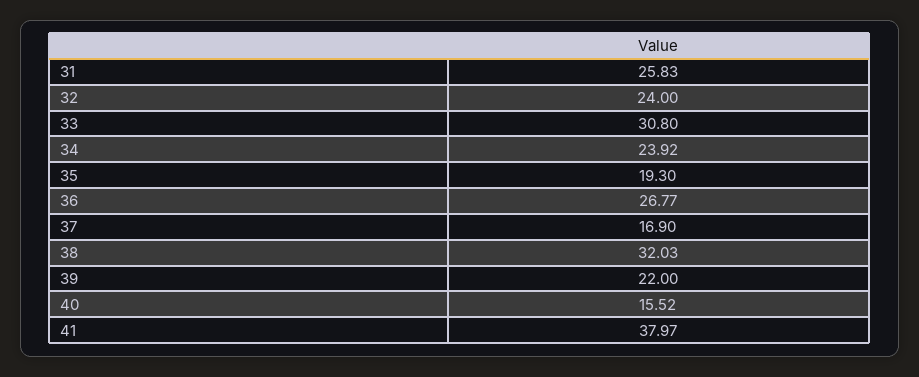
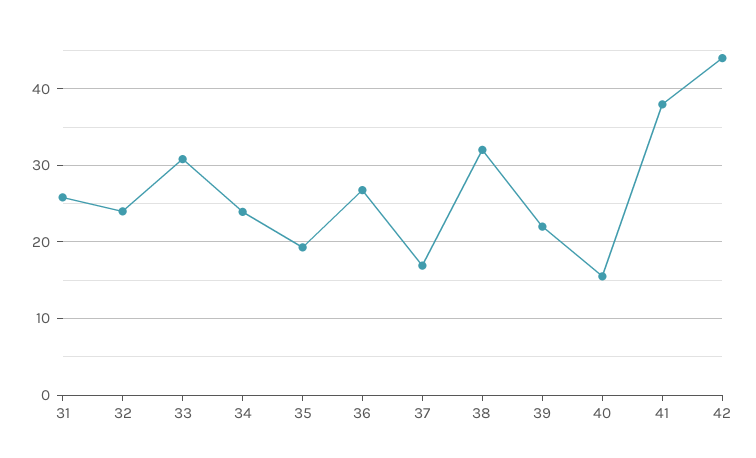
  {
    "31": 25.83,
    "32": 24,
    "33": 30.8,
    "34": 23.92,
    "35": 19.3,
    "36": 26.77,
    "37": 16.9,
    "38": 32.03,
    "39": 22,
    "40": 15.52,
-   "41": 37.97
+   "41": 37.97,
+   "42": 44
  }

